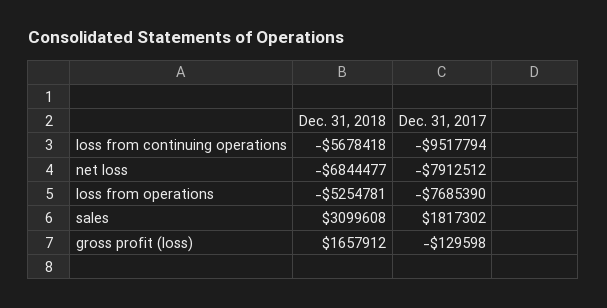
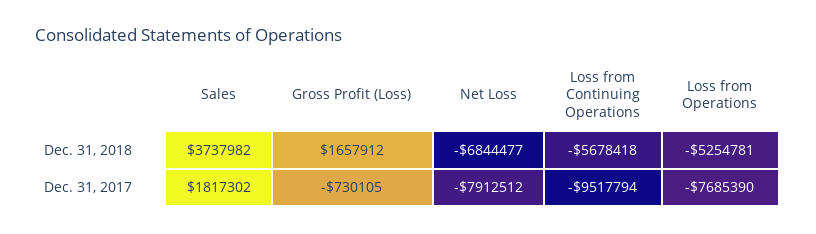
  {
    "Dec. 31, 2018": {
      "loss from continuing operations": -5678418,
      "net loss": -6844477,
      "loss from operations": -5254781,
-     "sales": 3099608,
+     "sales": 3737982,
      "gross profit (loss)": 1657912
    },
    "Dec. 31, 2017": {
      "loss from continuing operations": -9517794,
      "net loss": -7912512,
      "loss from operations": -7685390,
      "sales": 1817302,
-     "gross profit (loss)": -129598
+     "gross profit (loss)": -730105
    }
  }

